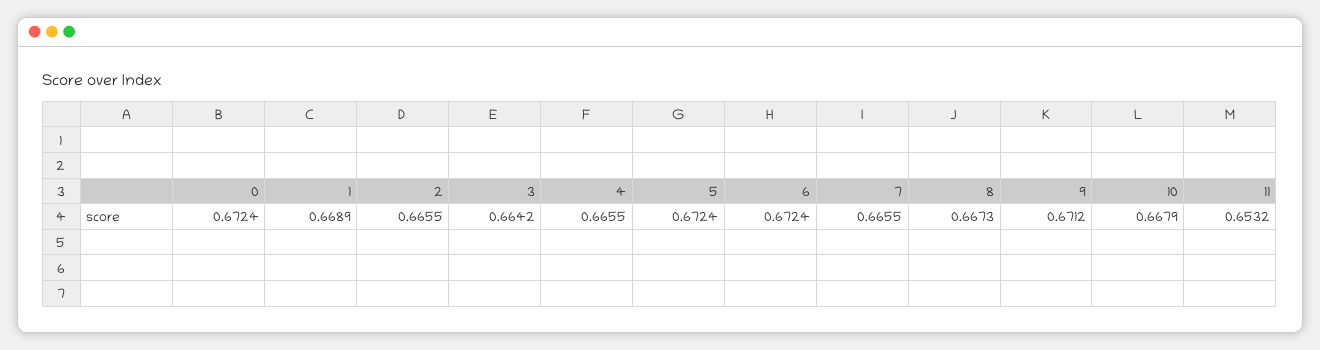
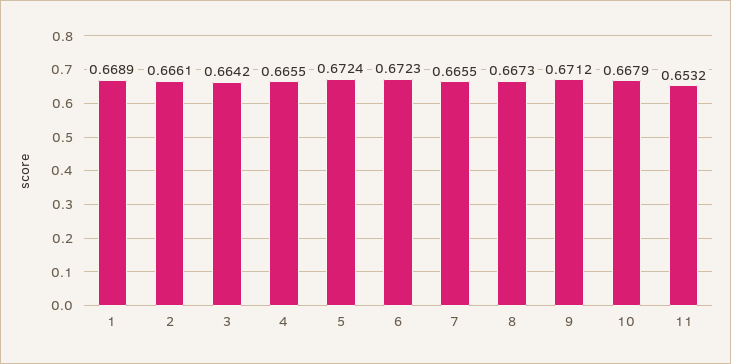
  {
-   "0": 0.6724,
    "1": 0.6689,
-   "2": 0.6655,
+   "2": 0.6661,
    "3": 0.6642,
    "4": 0.6655,
    "5": 0.6724,
-   "6": 0.6724,
+   "6": 0.6723,
    "7": 0.6655,
    "8": 0.6673,
    "9": 0.6712,
    "10": 0.6679,
    "11": 0.6532
  }

